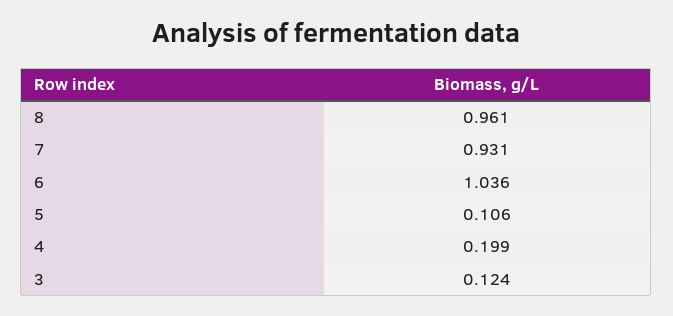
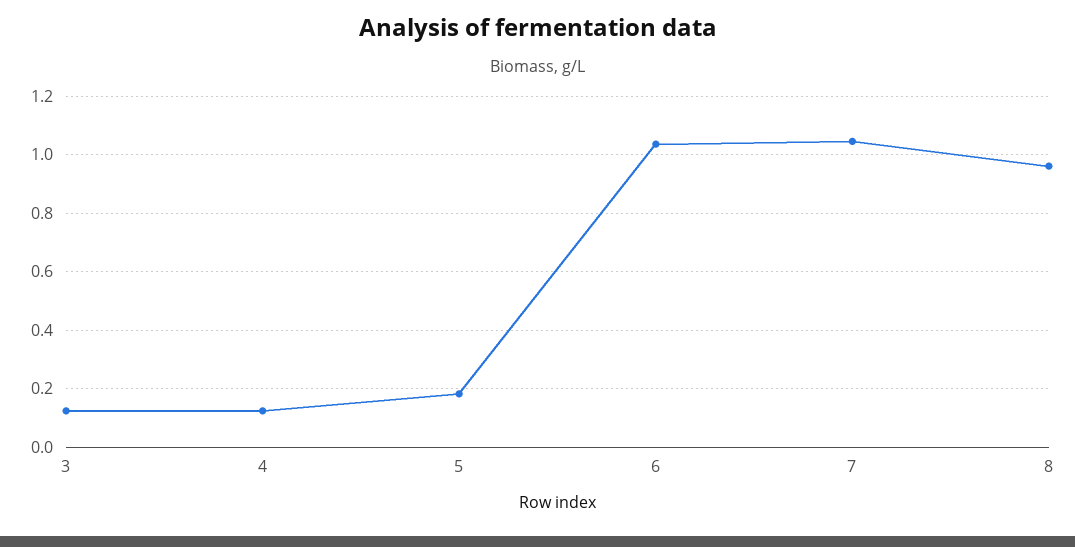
  {
    "8": 0.961,
-   "7": 0.931,
+   "7": 1.05,
    "6": 1.036,
-   "5": 0.106,
+   "5": 0.175,
-   "4": 0.199,
+   "4": 0.125,
    "3": 0.124
  }

